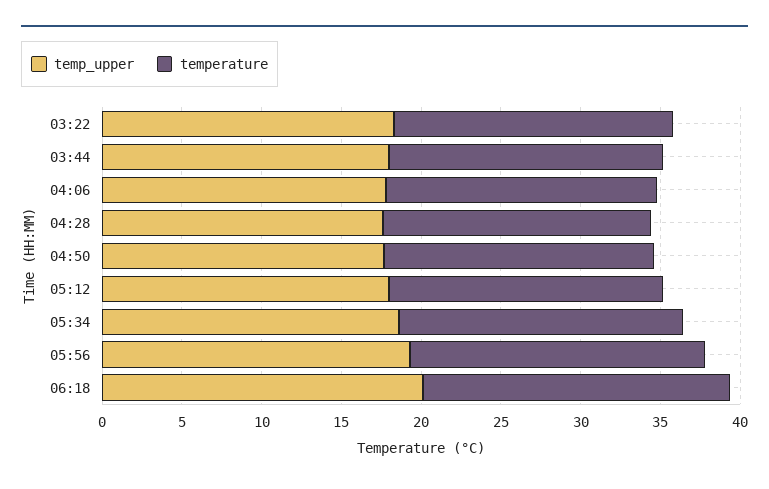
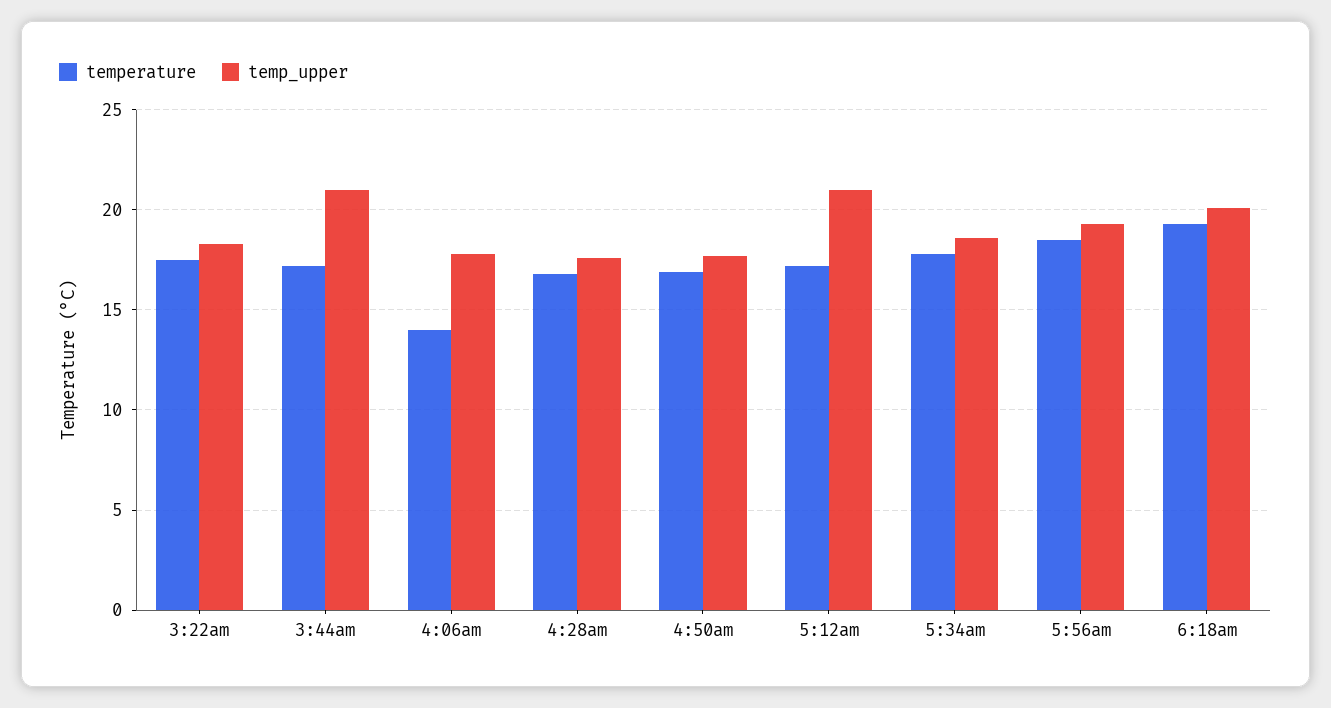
  {
    "temp_upper": {
      "03:22": 18.5,
-     "03:44": 18,
+     "03:44": 21,
      "04:06": 18,
      "04:28": 17.5,
      "04:50": 17.5,
-     "05:12": 18,
+     "05:12": 21,
      "05:34": 18.5,
      "05:56": 19.5,
      "06:18": 20
    },
    "temperature": {
      "03:22": 17.5,
      "03:44": 17,
-     "04:06": 17,
+     "04:06": 14,
      "04:28": 17,
      "04:50": 17,
      "05:12": 17,
      "05:34": 18,
      "05:56": 18.5,
      "06:18": 19.5
    }
  }

